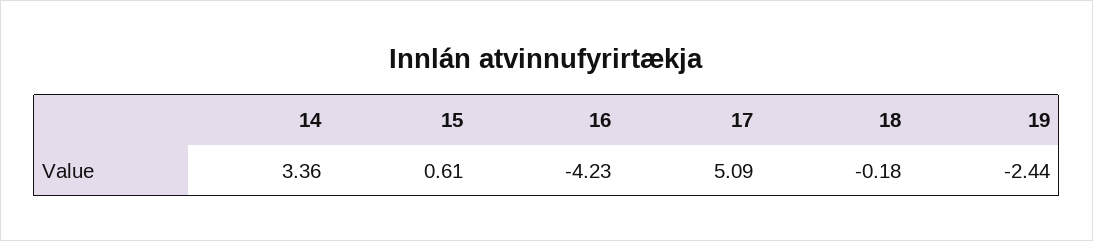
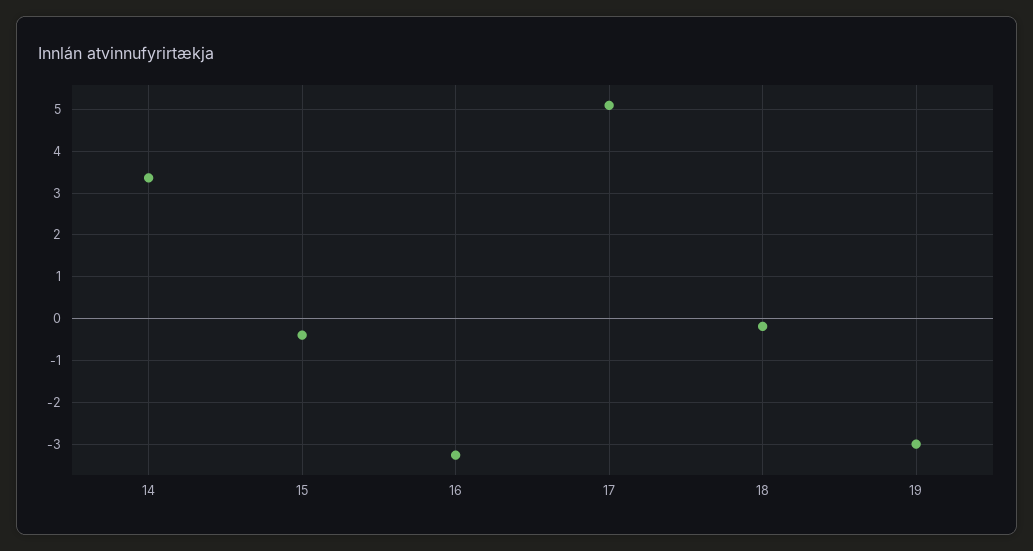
  {
    "14": 3.36,
-   "15": 0.61,
+   "15": -0.4,
-   "16": -4.23,
+   "16": -3.2,
    "17": 5.09,
    "18": -0.18,
-   "19": -2.44
+   "19": -3
  }

